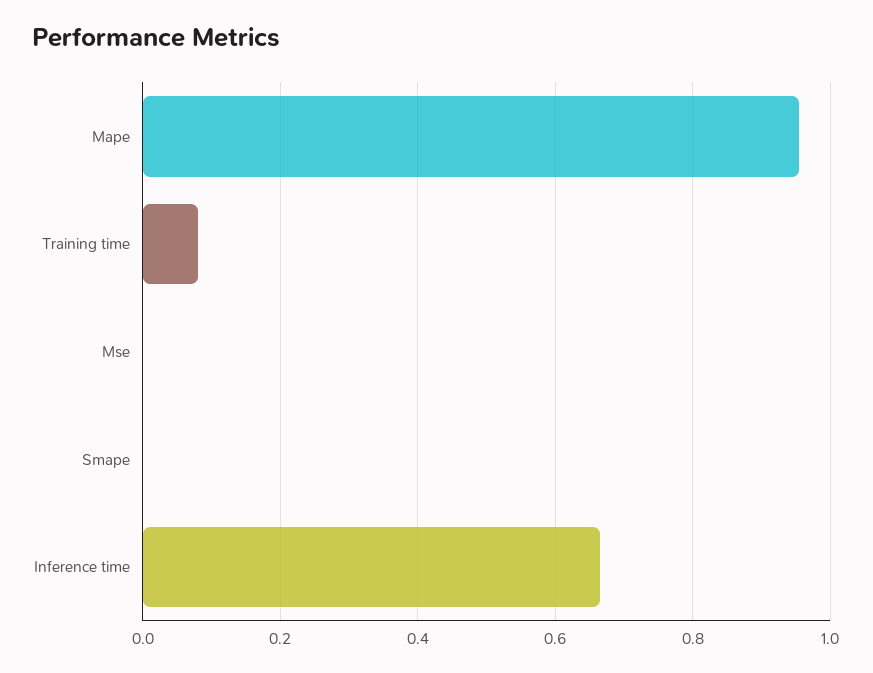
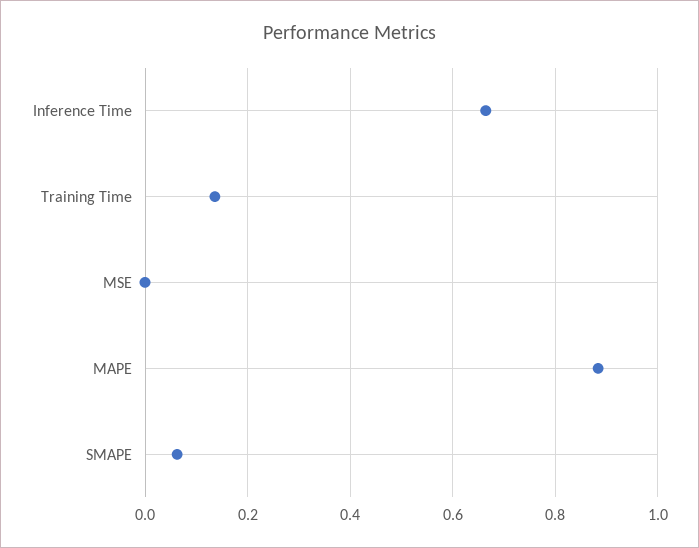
  {
-   "Mape": 0.96,
+   "Mape": 0.88,
-   "Training time": 0.08,
+   "Training time": 0.14,
    "Mse": 0,
-   "Smape": 0,
+   "Smape": 0.06,
    "Inference time": 0.66
  }

